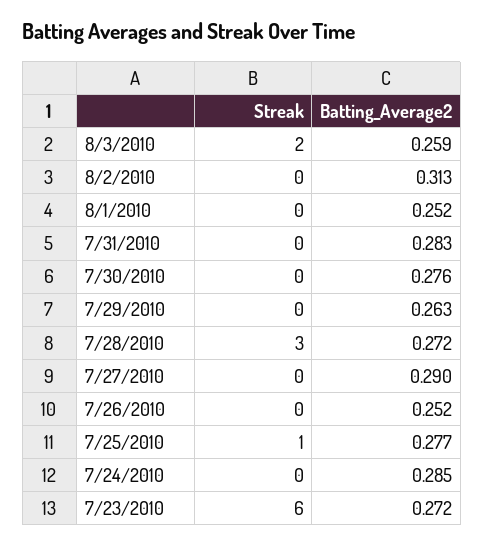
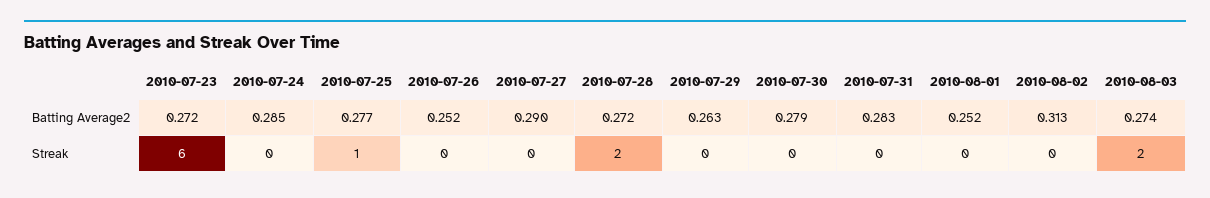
  {
    "Streak": {
      "8/3/2010": 2,
      "8/2/2010": 0,
      "8/1/2010": 0,
      "7/31/2010": 0,
      "7/30/2010": 0,
      "7/29/2010": 0,
-     "7/28/2010": 3,
+     "7/28/2010": 2,
      "7/27/2010": 0,
      "7/26/2010": 0,
      "7/25/2010": 1,
      "7/24/2010": 0,
      "7/23/2010": 6
    },
    "Batting_Average2": {
-     "8/3/2010": 0.259,
+     "8/3/2010": 0.274,
      "8/2/2010": 0.313,
      "8/1/2010": 0.252,
      "7/31/2010": 0.283,
-     "7/30/2010": 0.276,
+     "7/30/2010": 0.279,
      "7/29/2010": 0.263,
      "7/28/2010": 0.272,
      "7/27/2010": 0.29,
      "7/26/2010": 0.252,
      "7/25/2010": 0.277,
      "7/24/2010": 0.285,
      "7/23/2010": 0.272
    }
  }

